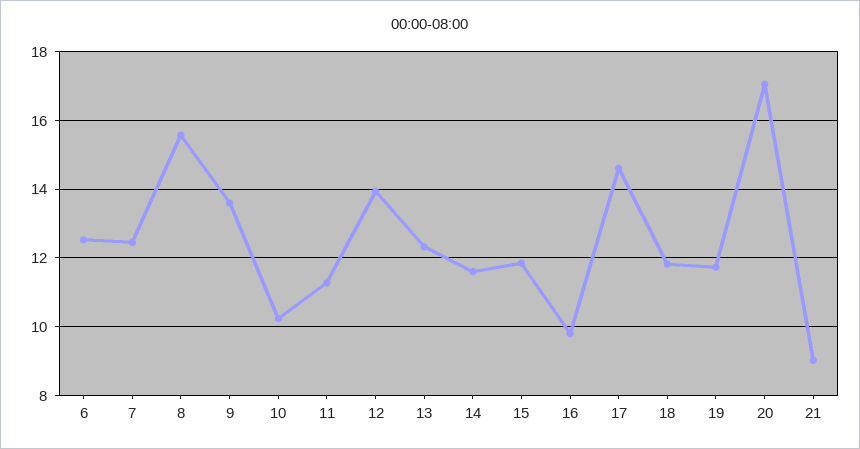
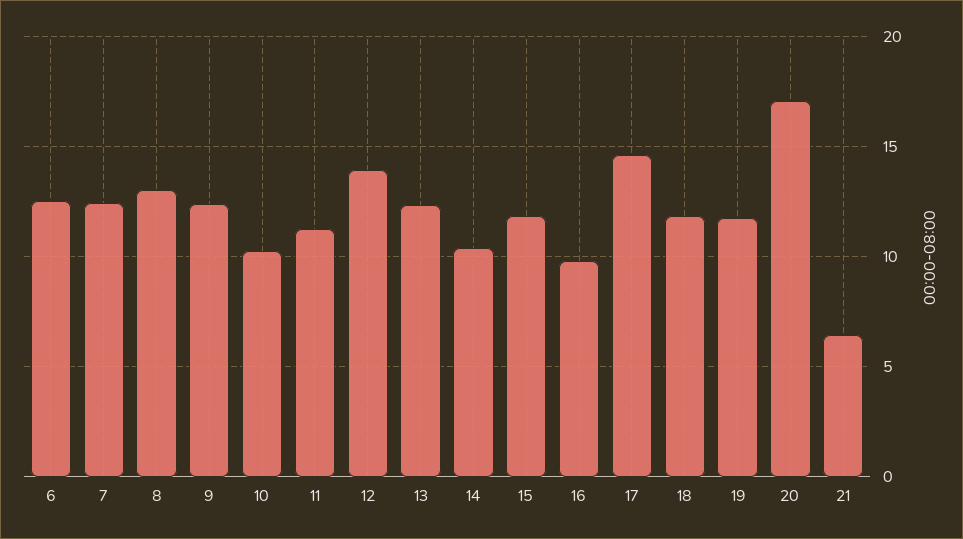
  {
    "6": 12.6,
    "7": 12.4,
-   "8": 15.6,
+   "8": 13,
-   "9": 13.6,
+   "9": 12.5,
    "10": 10.2,
    "11": 11.2,
    "12": 14,
    "13": 12.4,
-   "14": 11.6,
+   "14": 10.5,
    "15": 11.8,
    "16": 9.8,
    "17": 14.6,
    "18": 11.8,
    "19": 11.8,
    "20": 17,
-   "21": 9
+   "21": 6.5
  }

